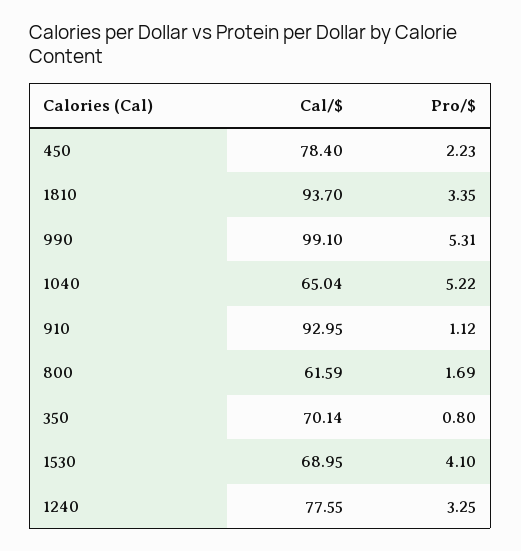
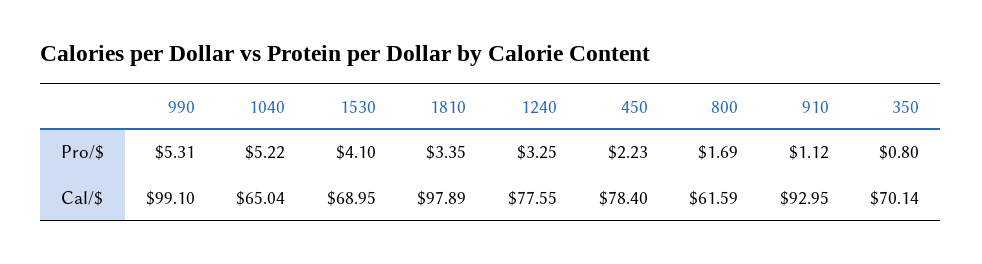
  {
    "Cal/$": {
      "450": 78.4,
-     "1810": 93.7,
+     "1810": 97.89,
      "990": 99.1,
      "1040": 65.04,
      "910": 92.95,
      "800": 61.59,
      "350": 70.14,
      "1530": 68.95,
      "1240": 77.55
    },
    "Pro/$": {
      "450": 2.23,
      "1810": 3.35,
      "990": 5.31,
      "1040": 5.22,
      "910": 1.12,
      "800": 1.69,
      "350": 0.8,
      "1530": 4.1,
      "1240": 3.25
    }
  }

